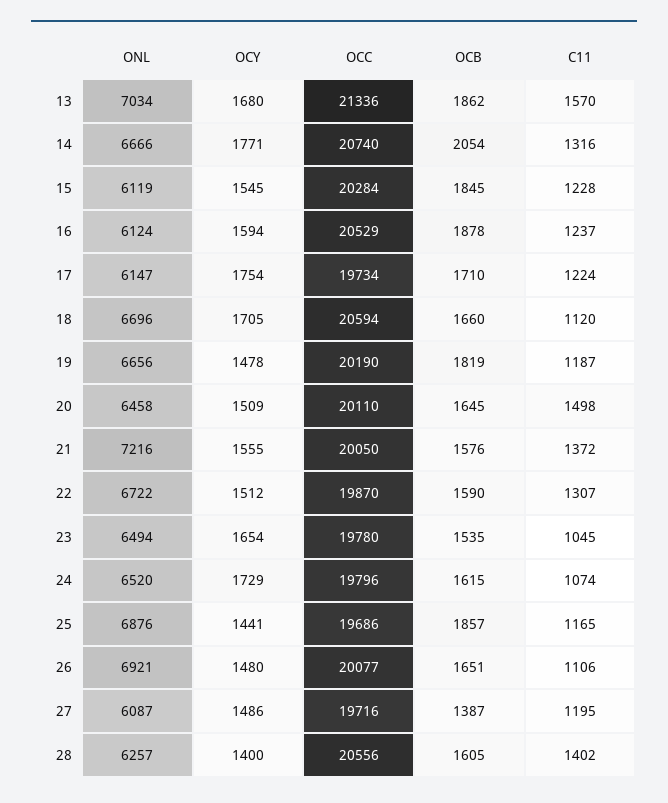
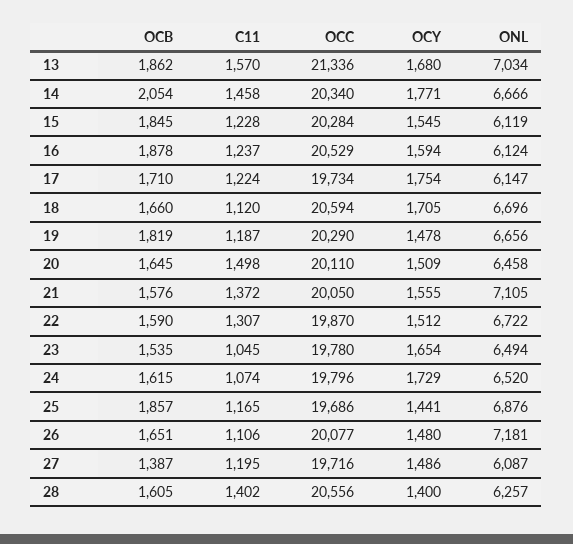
  {
    "ONL": {
      "13": 7034,
      "14": 6666,
      "15": 6119,
      "16": 6124,
      "17": 6147,
      "18": 6696,
      "19": 6656,
      "20": 6458,
-     "21": 7216,
+     "21": 7105,
      "22": 6722,
      "23": 6494,
      "24": 6520,
      "25": 6876,
-     "26": 6921,
+     "26": 7181,
      "27": 6087,
      "28": 6257
    },
    "OCY": {
      "13": 1680,
      "14": 1771,
      "15": 1545,
      "16": 1594,
      "17": 1754,
      "18": 1705,
      "19": 1478,
      "20": 1509,
      "21": 1555,
      "22": 1512,
      "23": 1654,
      "24": 1729,
      "25": 1441,
      "26": 1480,
      "27": 1486,
      "28": 1400
    },
    "OCC": {
      "13": 21336,
-     "14": 20740,
+     "14": 20340,
      "15": 20284,
      "16": 20529,
      "17": 19734,
      "18": 20594,
-     "19": 20190,
+     "19": 20290,
      "20": 20110,
      "21": 20050,
      "22": 19870,
      "23": 19780,
      "24": 19796,
      "25": 19686,
      "26": 20077,
      "27": 19716,
      "28": 20556
    },
    "OCB": {
      "13": 1862,
      "14": 2054,
      "15": 1845,
      "16": 1878,
      "17": 1710,
      "18": 1660,
      "19": 1819,
      "20": 1645,
      "21": 1576,
      "22": 1590,
      "23": 1535,
      "24": 1615,
      "25": 1857,
      "26": 1651,
      "27": 1387,
      "28": 1605
    },
    "C11": {
      "13": 1570,
-     "14": 1316,
+     "14": 1458,
      "15": 1228,
      "16": 1237,
      "17": 1224,
      "18": 1120,
      "19": 1187,
      "20": 1498,
      "21": 1372,
      "22": 1307,
      "23": 1045,
      "24": 1074,
      "25": 1165,
      "26": 1106,
      "27": 1195,
      "28": 1402
    }
  }

